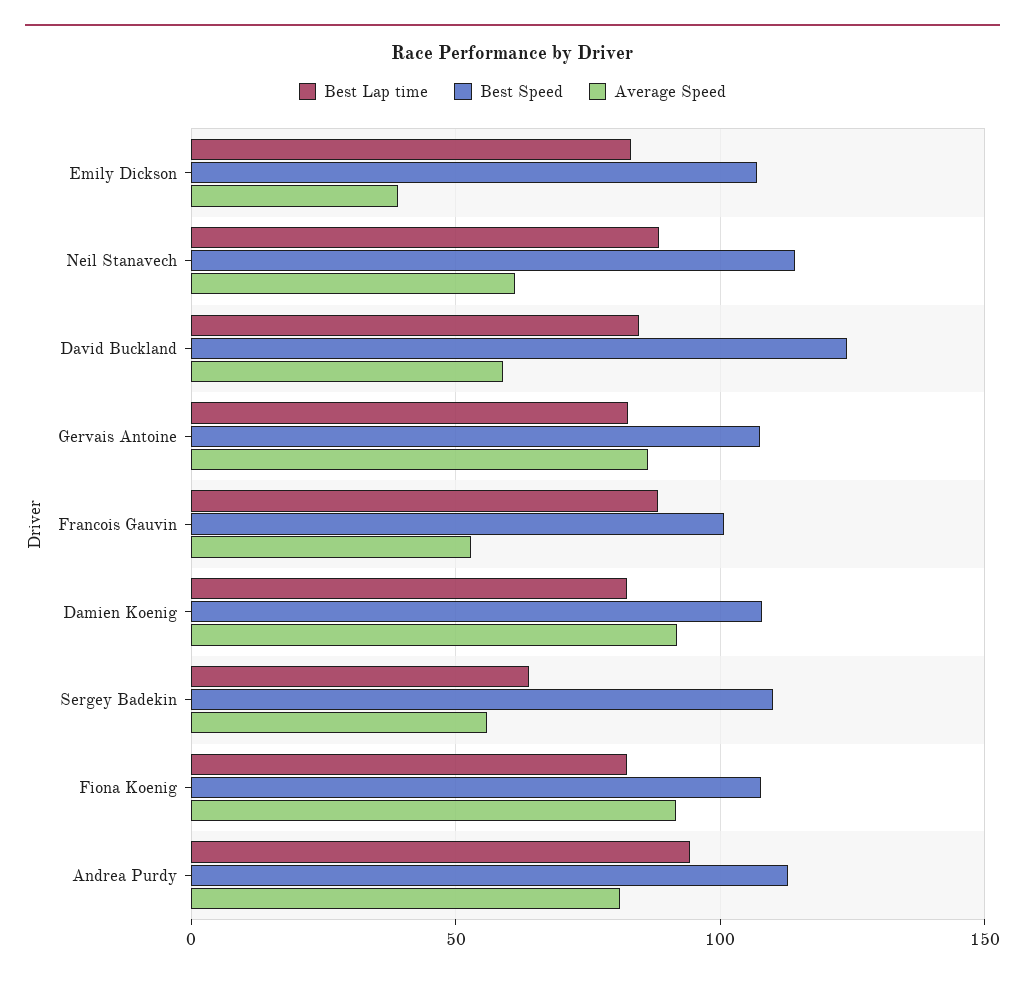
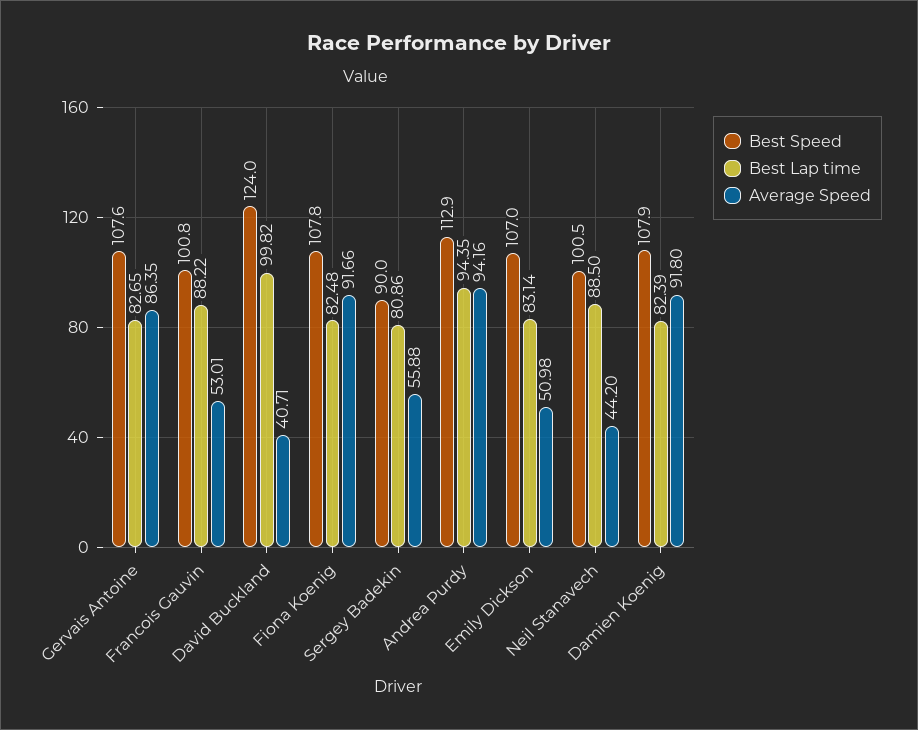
  {
    "Best Lap time": {
      "Emily Dickson": 83.14,
      "Neil Stanavech": 88.5,
-     "David Buckland": 85,
+     "David Buckland": 99.82,
      "Gervais Antoine": 82.65,
      "Francois Gauvin": 88.22,
      "Damien Koenig": 82.39,
-     "Sergey Badekin": 65,
+     "Sergey Badekin": 80.86,
      "Fiona Koenig": 82.48,
      "Andrea Purdy": 94.35
    },
    "Best Speed": {
      "Emily Dickson": 107,
-     "Neil Stanavech": 115,
+     "Neil Stanavech": 100.5,
      "David Buckland": 124,
      "Gervais Antoine": 107.6,
      "Francois Gauvin": 100.8,
      "Damien Koenig": 107.9,
-     "Sergey Badekin": 110,
+     "Sergey Badekin": 90,
      "Fiona Koenig": 107.8,
      "Andrea Purdy": 112.9
    },
    "Average Speed": {
-     "Emily Dickson": 40,
+     "Emily Dickson": 50.98,
-     "Neil Stanavech": 60,
+     "Neil Stanavech": 44.2,
-     "David Buckland": 60,
+     "David Buckland": 40.71,
      "Gervais Antoine": 86.35,
      "Francois Gauvin": 53.01,
      "Damien Koenig": 91.8,
      "Sergey Badekin": 55.88,
      "Fiona Koenig": 91.66,
-     "Andrea Purdy": 80
+     "Andrea Purdy": 94.16
    }
  }

